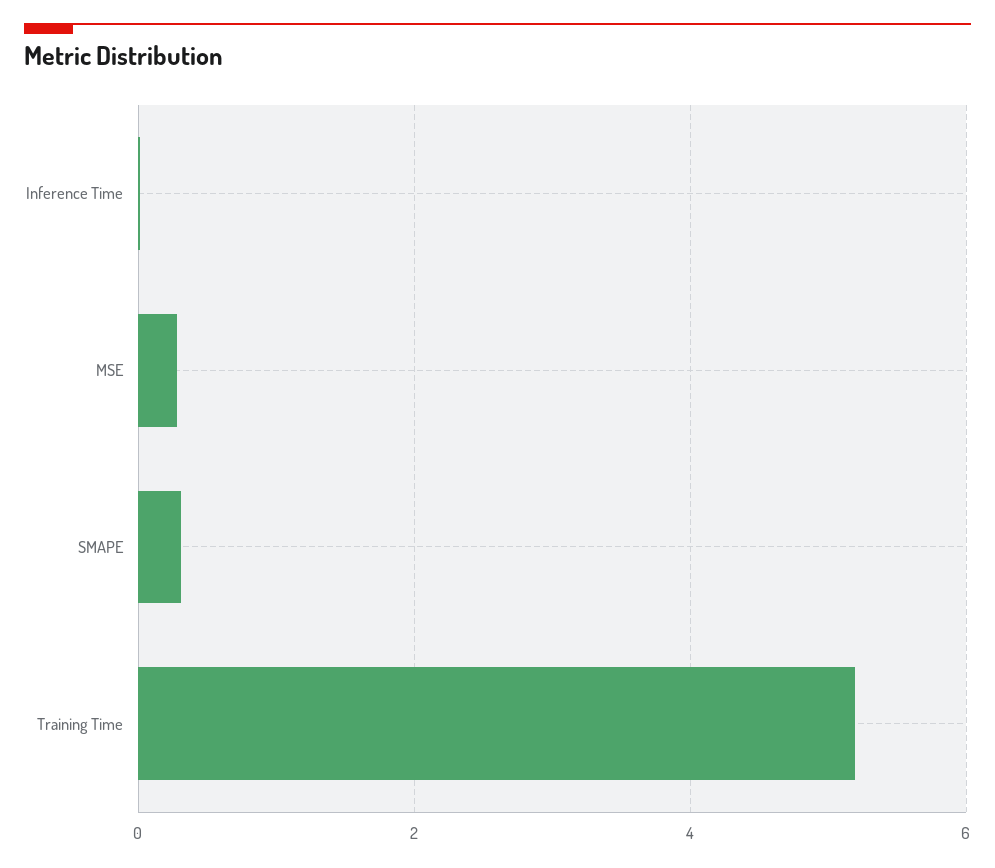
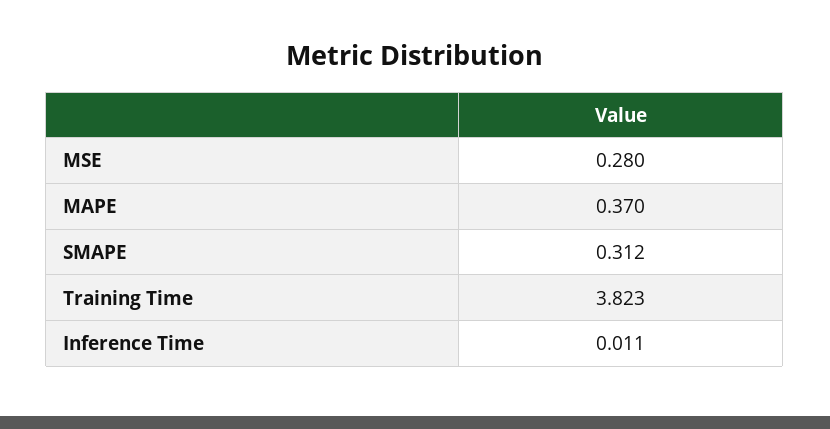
  {
    "Inference Time": 0.011,
    "MSE": 0.28,
    "SMAPE": 0.312,
-   "Training Time": 5.2
+   "Training Time": 3.823,
+   "MAPE": 0.37
  }

